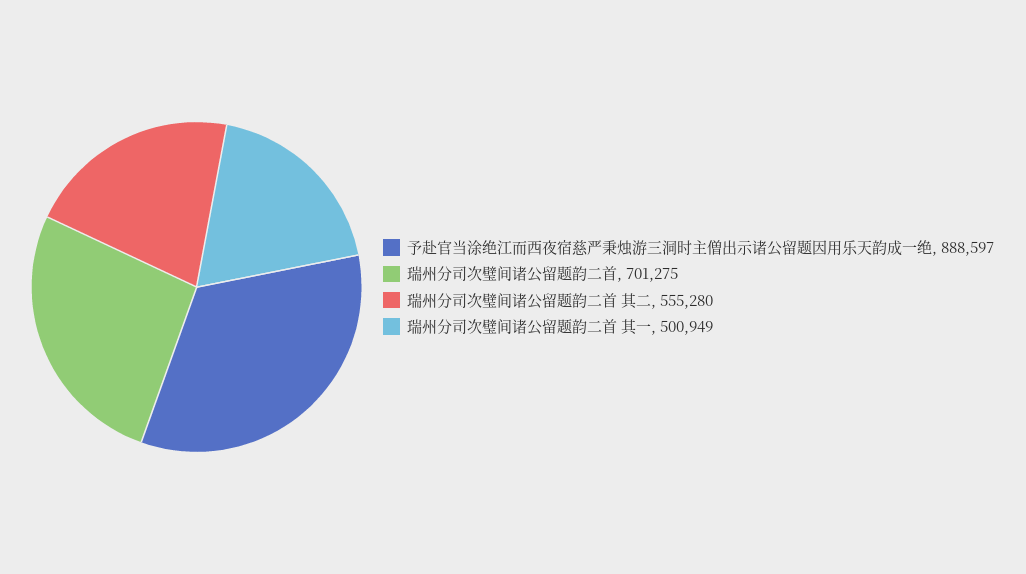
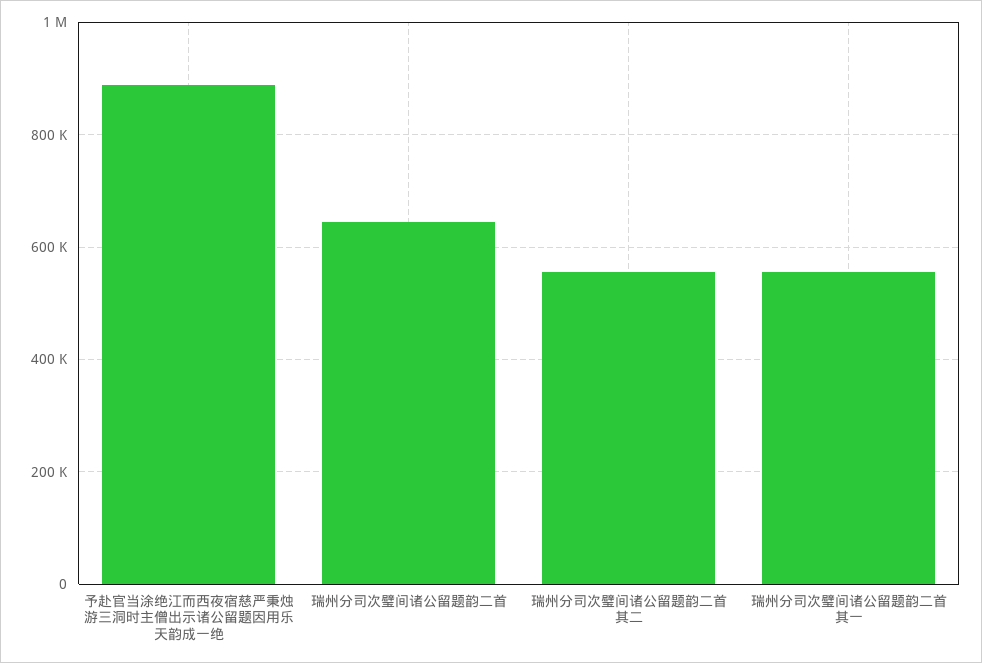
  {
    "予赴官当涂绝江而西夜宿慈严秉烛游三洞时主僧出示诸公留题因用乐天韵成一绝": 888597,
-   "瑞州分司次璧间诸公留题韵二首": 701275,
+   "瑞州分司次璧间诸公留题韵二首": 640000,
    "瑞州分司次璧间诸公留题韵二首 其二": 555280,
-   "瑞州分司次璧间诸公留题韵二首 其一": 500949
+   "瑞州分司次璧间诸公留题韵二首 其一": 560000
  }

